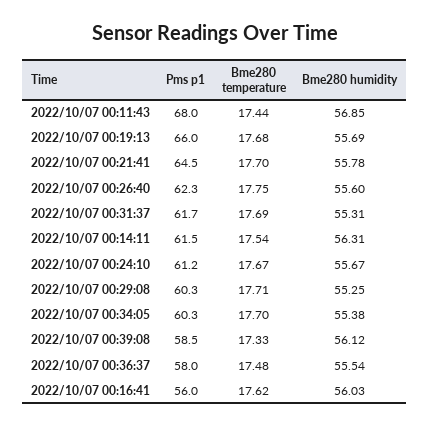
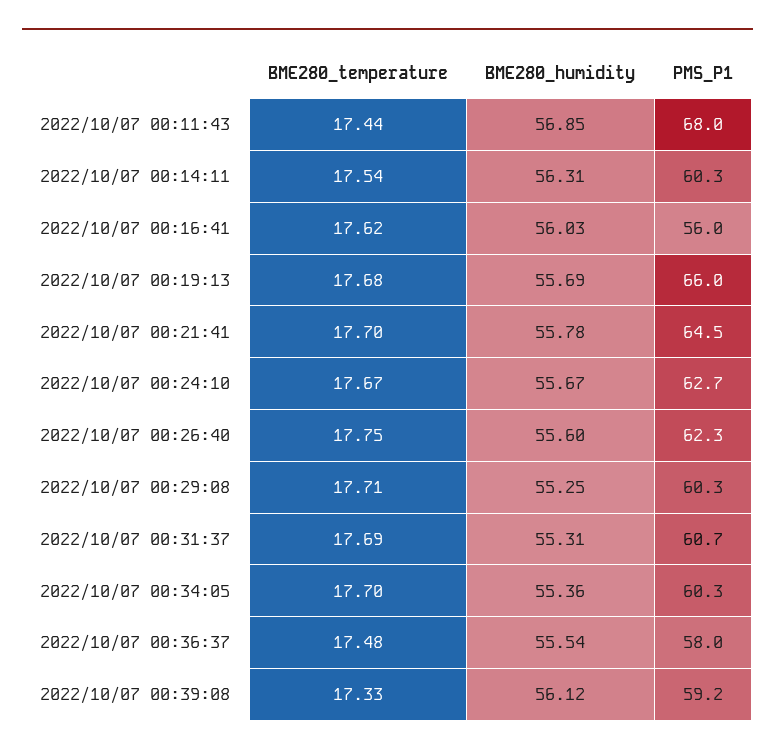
  {
    "Pms p1": {
      "2022/10/07 00:11:43": 68,
      "2022/10/07 00:19:13": 66,
      "2022/10/07 00:21:41": 64.5,
      "2022/10/07 00:26:40": 62.3,
-     "2022/10/07 00:31:37": 61.7,
+     "2022/10/07 00:31:37": 60.7,
-     "2022/10/07 00:14:11": 61.5,
+     "2022/10/07 00:14:11": 60.3,
-     "2022/10/07 00:24:10": 61.2,
+     "2022/10/07 00:24:10": 62.7,
      "2022/10/07 00:29:08": 60.3,
      "2022/10/07 00:34:05": 60.3,
-     "2022/10/07 00:39:08": 58.5,
+     "2022/10/07 00:39:08": 59.2,
      "2022/10/07 00:36:37": 58,
      "2022/10/07 00:16:41": 56
    },
    "Bme280 temperature": {
      "2022/10/07 00:11:43": 17.44,
      "2022/10/07 00:19:13": 17.68,
      "2022/10/07 00:21:41": 17.7,
      "2022/10/07 00:26:40": 17.75,
      "2022/10/07 00:31:37": 17.69,
      "2022/10/07 00:14:11": 17.54,
      "2022/10/07 00:24:10": 17.67,
      "2022/10/07 00:29:08": 17.71,
      "2022/10/07 00:34:05": 17.7,
      "2022/10/07 00:39:08": 17.33,
      "2022/10/07 00:36:37": 17.48,
      "2022/10/07 00:16:41": 17.62
    },
    "Bme280 humidity": {
      "2022/10/07 00:11:43": 56.85,
      "2022/10/07 00:19:13": 55.69,
      "2022/10/07 00:21:41": 55.78,
      "2022/10/07 00:26:40": 55.6,
      "2022/10/07 00:31:37": 55.31,
      "2022/10/07 00:14:11": 56.31,
      "2022/10/07 00:24:10": 55.67,
      "2022/10/07 00:29:08": 55.25,
-     "2022/10/07 00:34:05": 55.38,
+     "2022/10/07 00:34:05": 55.36,
      "2022/10/07 00:39:08": 56.12,
      "2022/10/07 00:36:37": 55.54,
      "2022/10/07 00:16:41": 56.03
    }
  }

